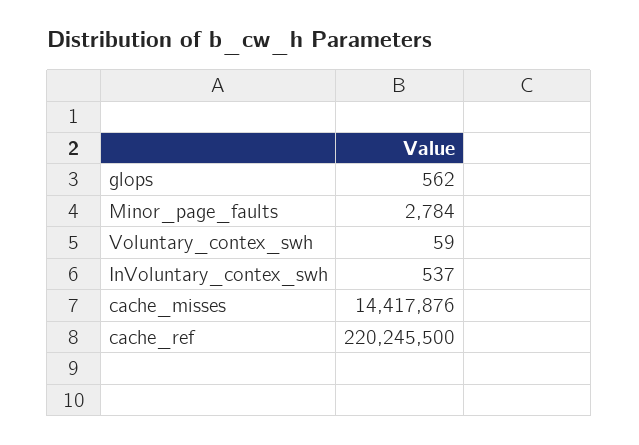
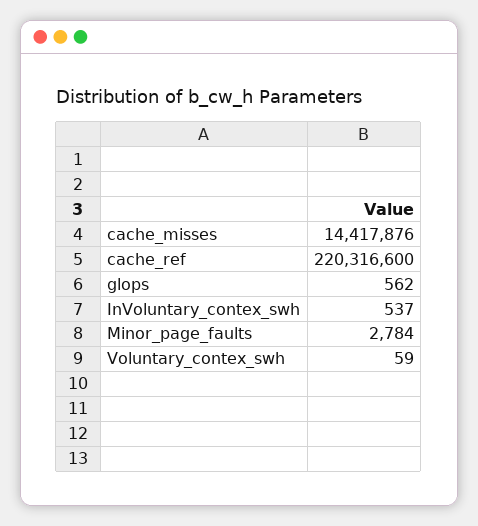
  {
    "glops": 562,
    "Minor_page_faults": 2784,
    "Voluntary_contex_swh": 59,
    "InVoluntary_contex_swh": 537,
    "cache_misses": 14417876,
-   "cache_ref": 220245500
+   "cache_ref": 220316600
  }

